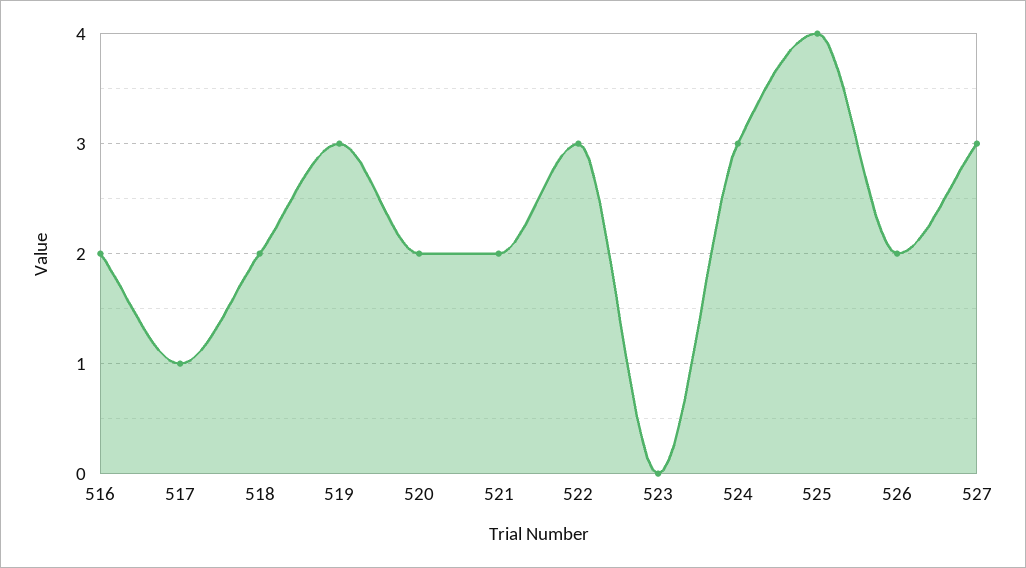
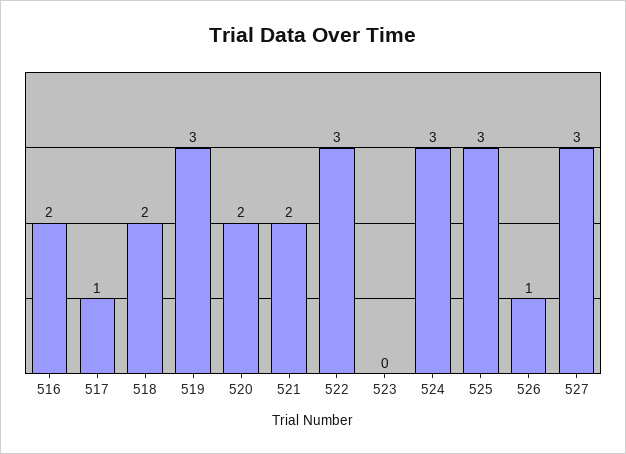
  {
    "516": 2,
    "517": 1,
    "518": 2,
    "519": 3,
    "520": 2,
    "521": 2,
    "522": 3,
    "523": 0,
    "524": 3,
-   "525": 4,
+   "525": 3,
-   "526": 2,
+   "526": 1,
    "527": 3
  }

